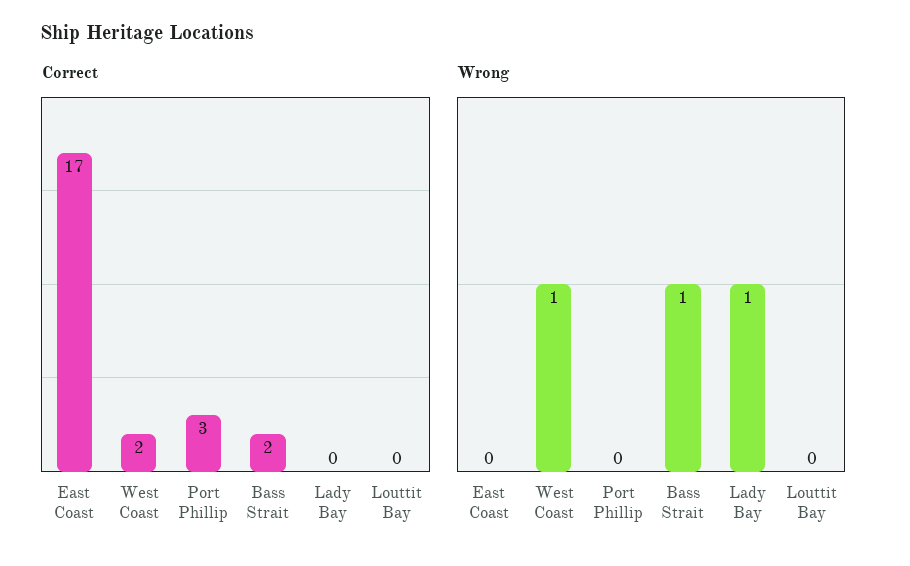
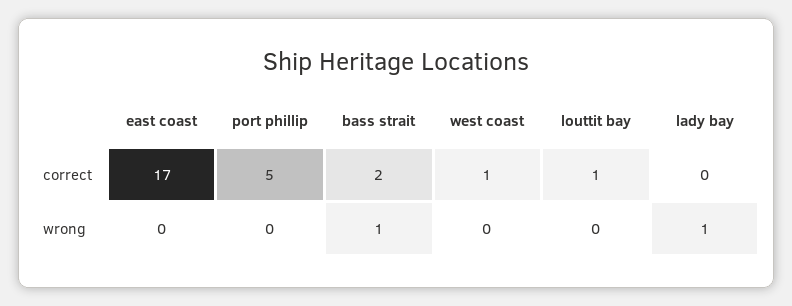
  {
    "Correct": {
      "East Coast": 17,
-     "West Coast": 2,
+     "West Coast": 1,
-     "Port Phillip": 3,
+     "Port Phillip": 5,
      "Bass Strait": 2,
      "Lady Bay": 0,
-     "Louttit Bay": 0
+     "Louttit Bay": 1
    },
    "Wrong": {
      "East Coast": 0,
-     "West Coast": 1,
+     "West Coast": 0,
      "Port Phillip": 0,
      "Bass Strait": 1,
      "Lady Bay": 1,
      "Louttit Bay": 0
    }
  }

